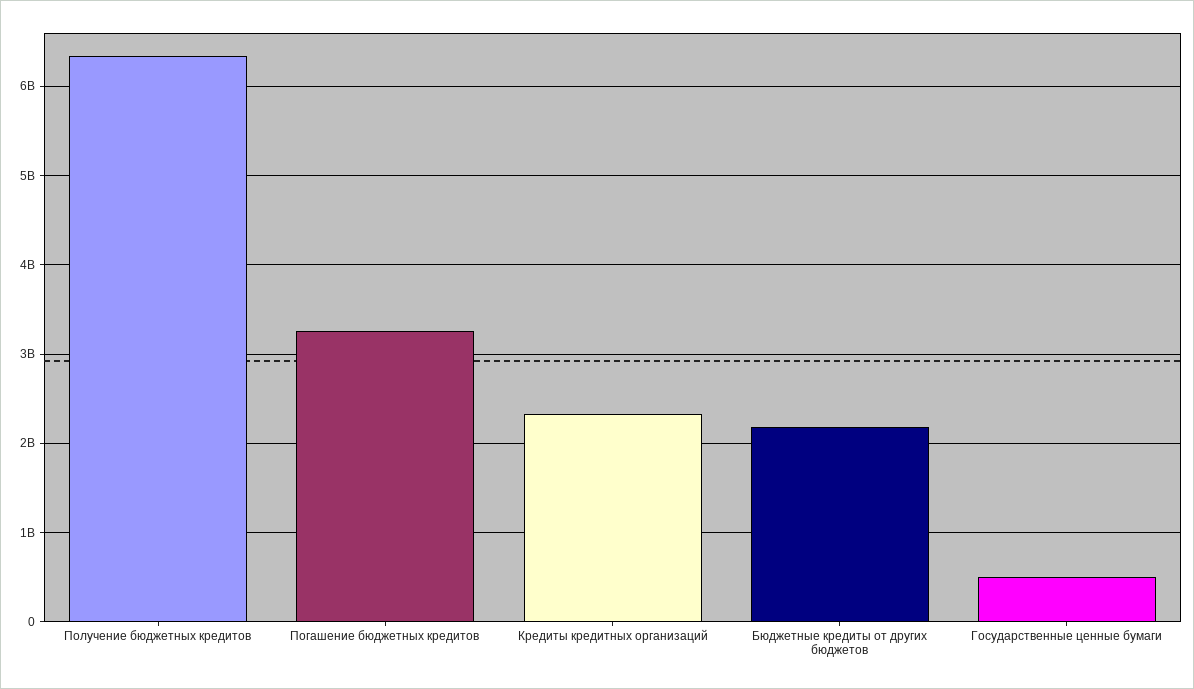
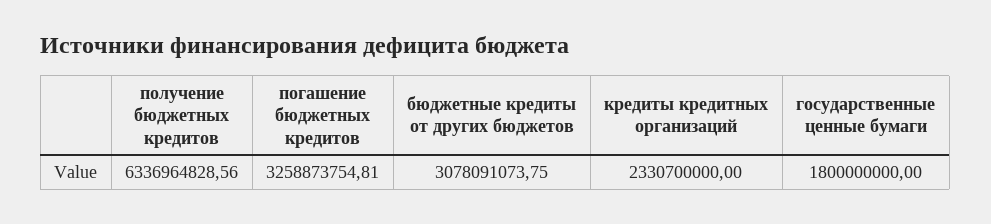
  {
    "Получение бюджетных кредитов": 6336964828.56,
    "Погашение бюджетных кредитов": 3258873754.81,
    "Кредиты кредитных организаций": 2330700000,
-   "Бюджетные кредиты от других бюджетов": 2200000000,
+   "Бюджетные кредиты от других бюджетов": 3078091073.75,
-   "Государственные ценные бумаги": 500000000
+   "Государственные ценные бумаги": 1800000000
  }

